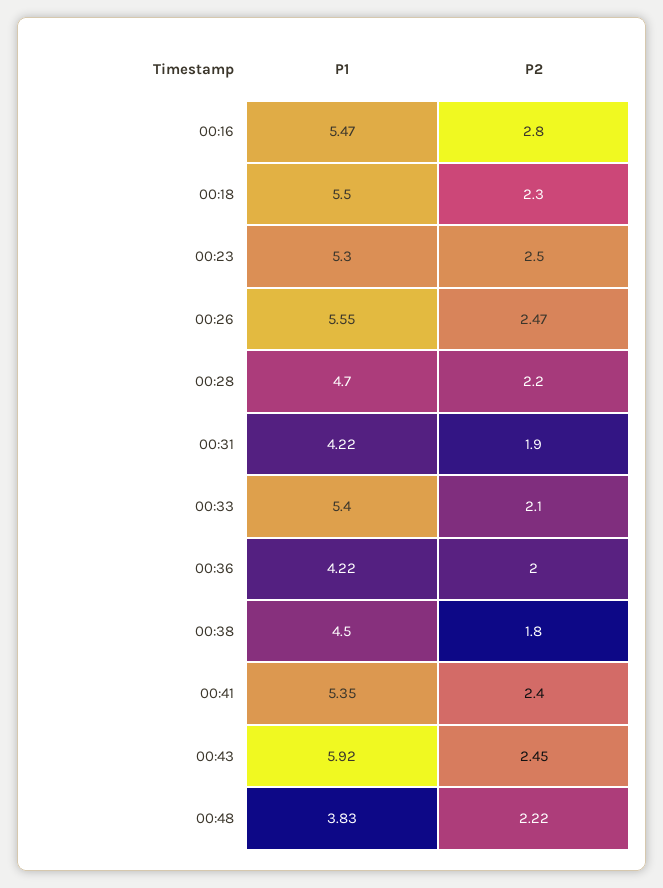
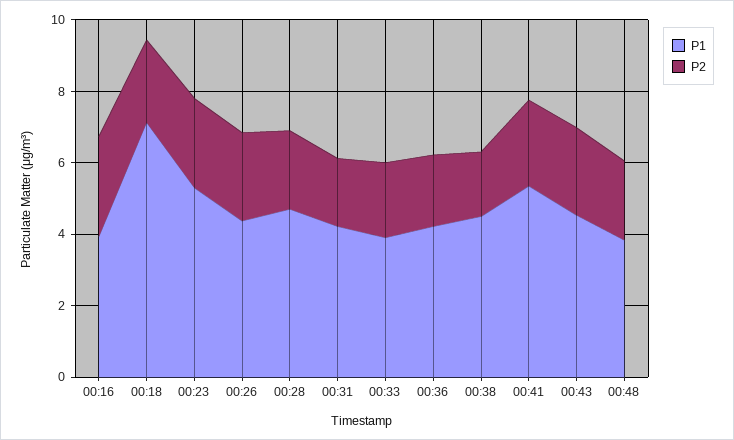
  {
    "P1": {
-     "00:16": 5.47,
+     "00:16": 4,
-     "00:18": 5.5,
+     "00:18": 7,
      "00:23": 5.3,
-     "00:26": 5.55,
+     "00:26": 4.5,
      "00:28": 4.7,
      "00:31": 4.22,
-     "00:33": 5.4,
+     "00:33": 4,
      "00:36": 4.22,
      "00:38": 4.5,
      "00:41": 5.35,
-     "00:43": 5.92,
+     "00:43": 4.5,
      "00:48": 3.83
    },
    "P2": {
      "00:16": 2.8,
      "00:18": 2.3,
      "00:23": 2.5,
      "00:26": 2.47,
      "00:28": 2.2,
      "00:31": 1.9,
      "00:33": 2.1,
      "00:36": 2,
      "00:38": 1.8,
      "00:41": 2.4,
      "00:43": 2.45,
      "00:48": 2.22
    }
  }

